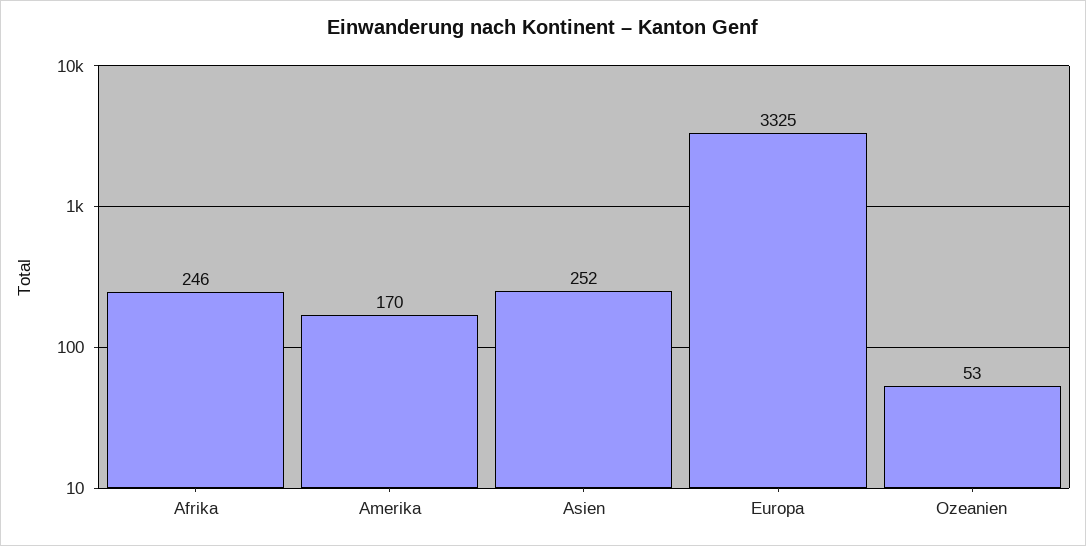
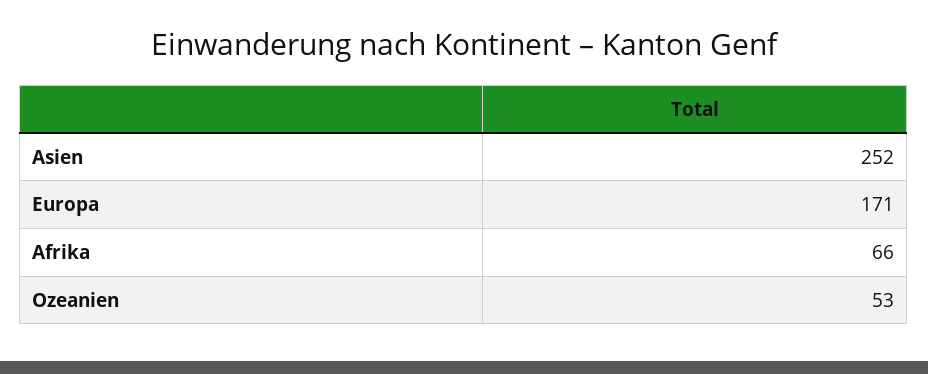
  {
-   "Afrika": 246,
+   "Afrika": 66,
-   "Amerika": 170,
    "Asien": 252,
-   "Europa": 3325,
+   "Europa": 171,
    "Ozeanien": 53
  }

